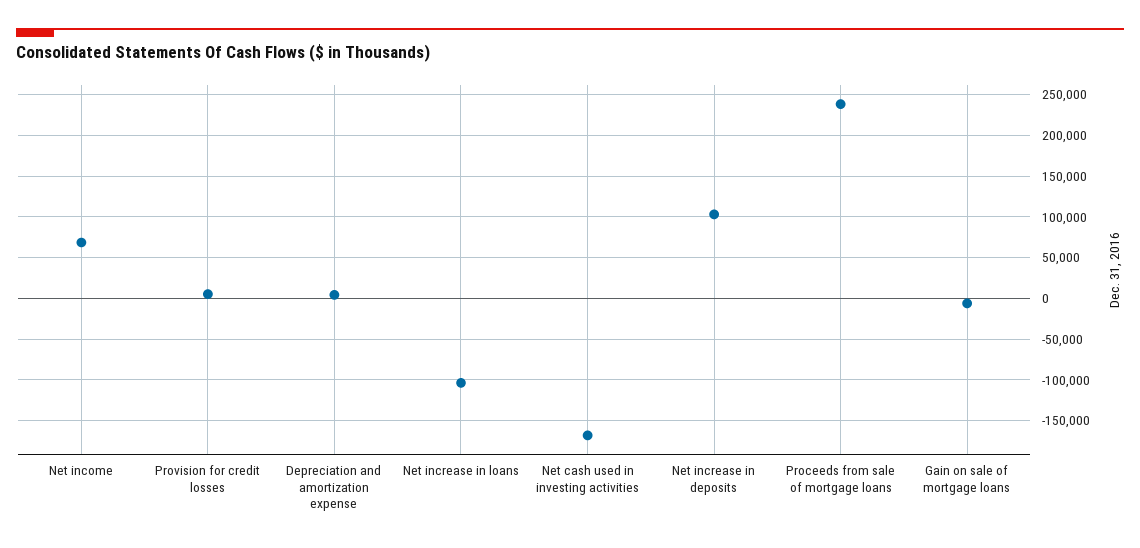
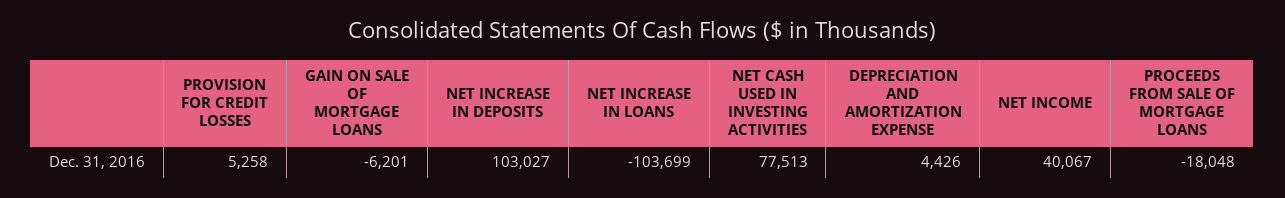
  {
-   "Net income": 70000,
+   "Net income": 40067,
    "Provision for credit losses": 5258,
    "Depreciation and amortization expense": 4426,
    "Net increase in loans": -103699,
-   "Net cash used in investing activities": -170000,
+   "Net cash used in investing activities": 77513,
    "Net increase in deposits": 103027,
-   "Proceeds from sale of mortgage loans": 240000,
+   "Proceeds from sale of mortgage loans": -18048,
    "Gain on sale of mortgage loans": -6201
  }

